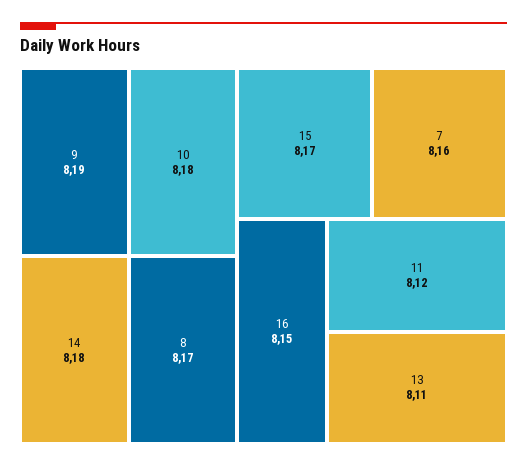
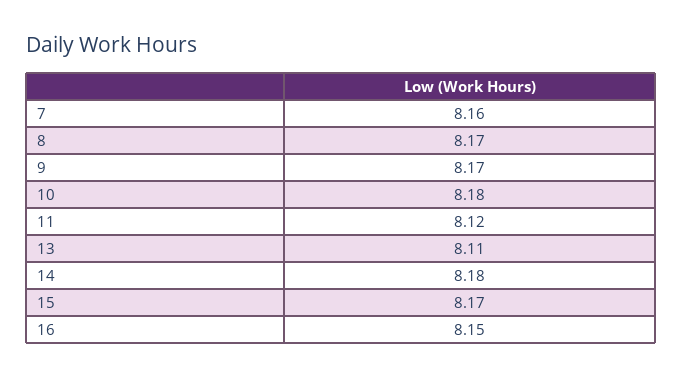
  {
-   "9": 8.19,
+   "9": 8.17,
    "10": 8.18,
    "14": 8.18,
    "8": 8.17,
    "15": 8.17,
    "7": 8.16,
    "16": 8.15,
    "11": 8.12,
    "13": 8.11
  }

